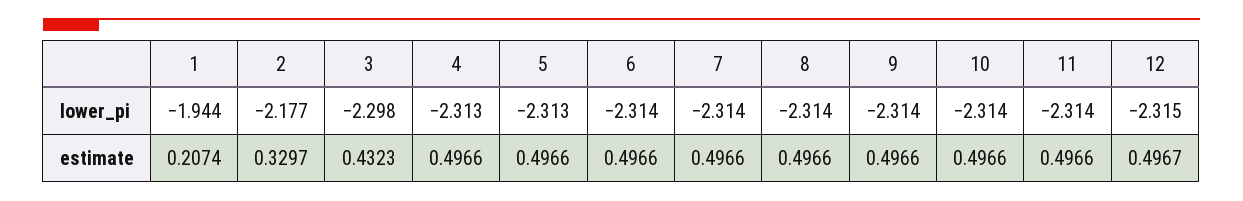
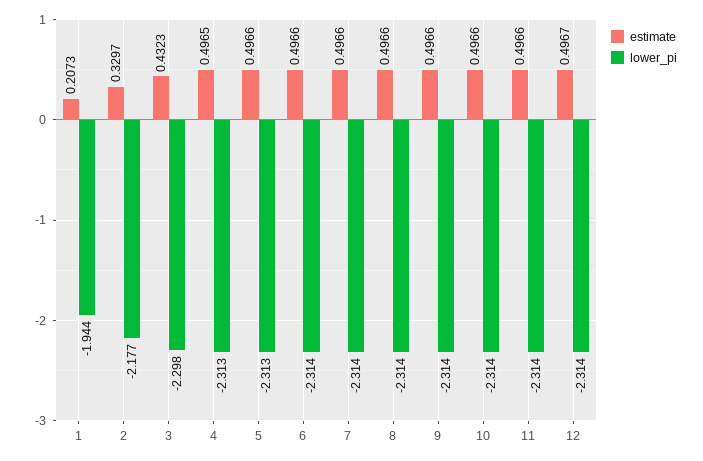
  {
    "lower_pi": {
      "1": -1.944,
      "2": -2.177,
      "3": -2.298,
      "4": -2.313,
      "5": -2.313,
      "6": -2.314,
      "7": -2.314,
      "8": -2.314,
      "9": -2.314,
      "10": -2.314,
      "11": -2.314,
-     "12": -2.315
+     "12": -2.314
    },
    "estimate": {
-     "1": 0.2074,
+     "1": 0.2073,
      "2": 0.3297,
      "3": 0.4323,
-     "4": 0.4966,
+     "4": 0.4965,
      "5": 0.4966,
      "6": 0.4966,
      "7": 0.4966,
      "8": 0.4966,
      "9": 0.4966,
      "10": 0.4966,
      "11": 0.4966,
      "12": 0.4967
    }
  }

